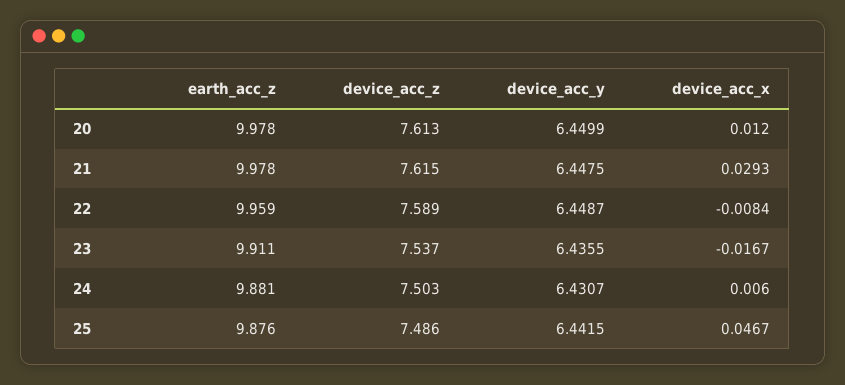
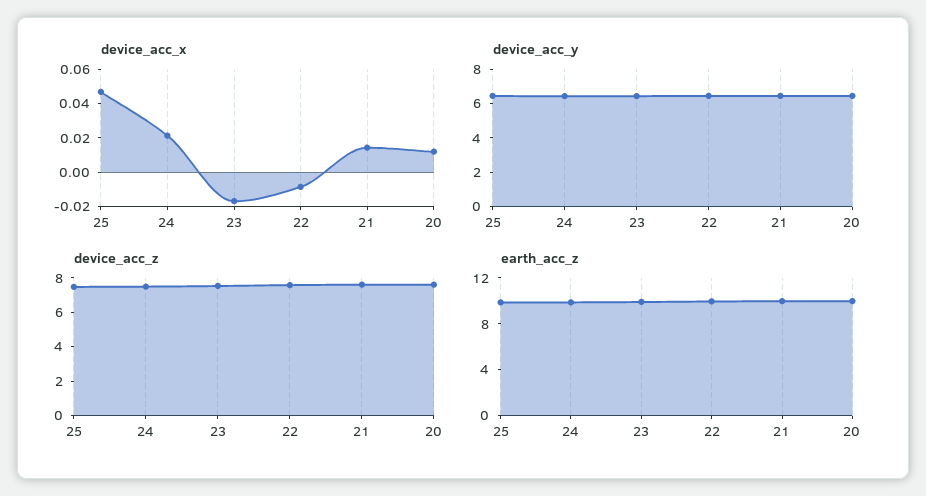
  {
    "earth_acc_z": {
      "20": 9.978,
      "21": 9.978,
      "22": 9.959,
      "23": 9.911,
      "24": 9.881,
      "25": 9.876
    },
    "device_acc_z": {
      "20": 7.613,
      "21": 7.615,
      "22": 7.589,
      "23": 7.537,
      "24": 7.503,
      "25": 7.486
    },
    "device_acc_y": {
      "20": 6.4499,
      "21": 6.4475,
      "22": 6.4487,
      "23": 6.4355,
      "24": 6.4307,
      "25": 6.4415
    },
    "device_acc_x": {
      "20": 0.012,
-     "21": 0.0293,
+     "21": 0.015,
      "22": -0.0084,
      "23": -0.0167,
-     "24": 0.006,
+     "24": 0.02,
      "25": 0.0467
    }
  }

